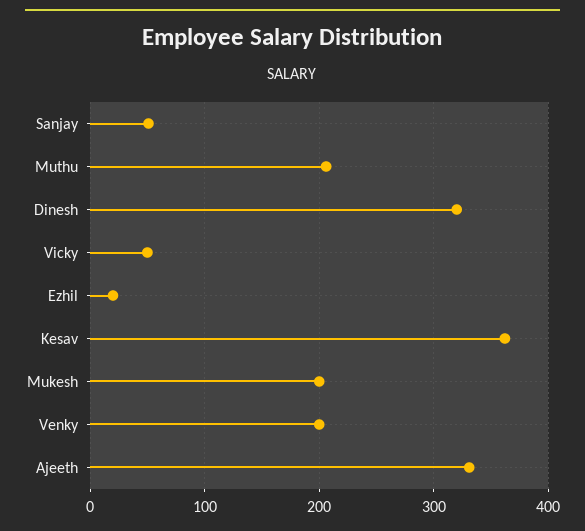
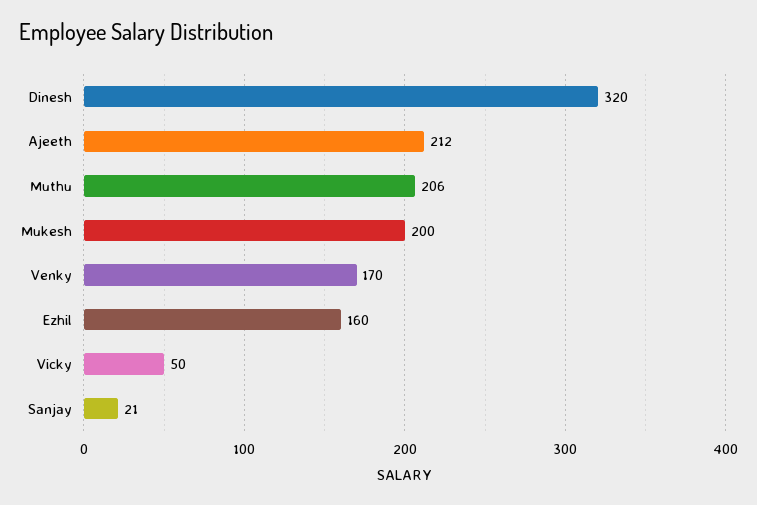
  {
-   "Sanjay": 50,
+   "Sanjay": 21,
    "Muthu": 206,
    "Dinesh": 320,
    "Vicky": 50,
-   "Ezhil": 20,
+   "Ezhil": 160,
-   "Kesav": 360,
    "Mukesh": 200,
-   "Venky": 200,
+   "Venky": 170,
-   "Ajeeth": 330
+   "Ajeeth": 212
  }

